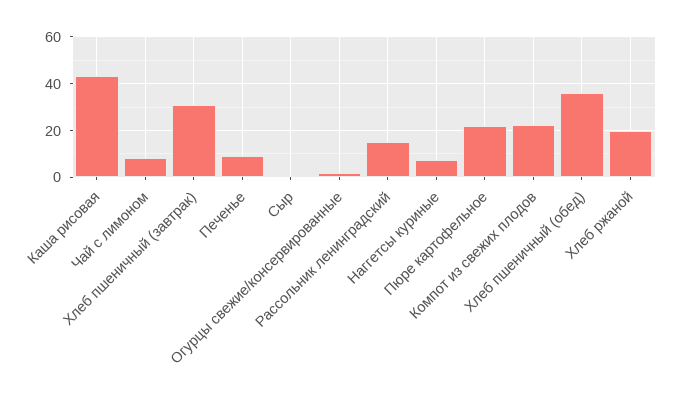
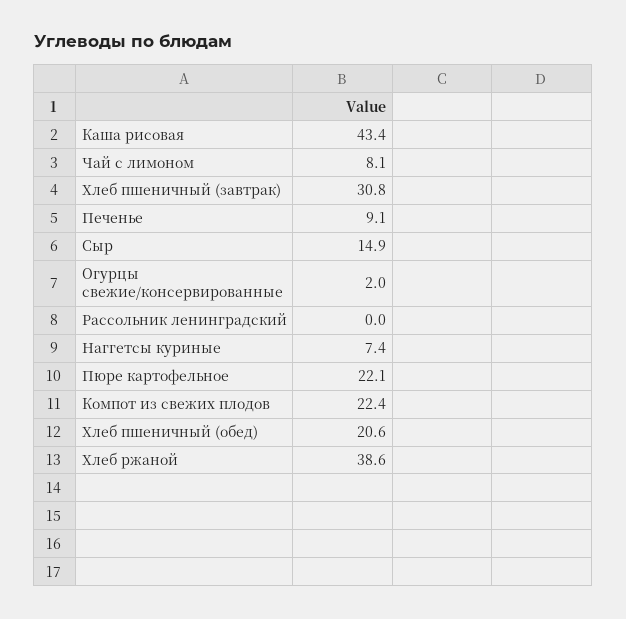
  {
    "Каша рисовая": 43.4,
    "Чай с лимоном": 8.1,
    "Хлеб пшеничный (завтрак)": 30.8,
    "Печенье": 9.1,
-   "Сыр": 0,
+   "Сыр": 14.9,
    "Огурцы свежие/консервированные": 2,
-   "Рассольник ленинградский": 15,
+   "Рассольник ленинградский": 0,
    "Наггетсы куриные": 7.4,
    "Пюре картофельное": 22.1,
    "Компот из свежих плодов": 22.4,
-   "Хлеб пшеничный (обед)": 35,
+   "Хлеб пшеничный (обед)": 20.6,
-   "Хлеб ржаной": 20
+   "Хлеб ржаной": 38.6
  }

